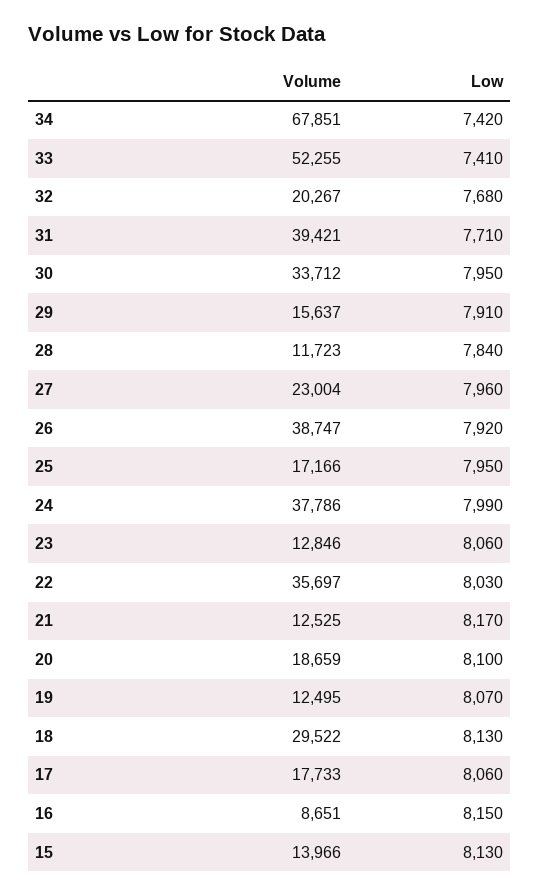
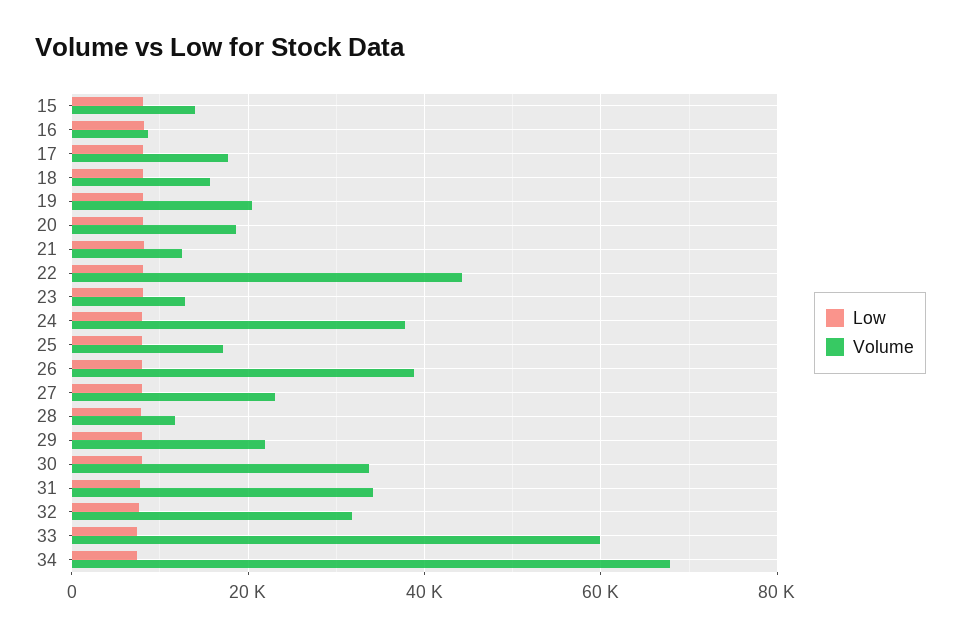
  {
    "Volume": {
      "34": 67851,
-     "33": 52255,
+     "33": 60000,
-     "32": 20267,
+     "32": 32000,
-     "31": 39421,
+     "31": 34000,
      "30": 33712,
-     "29": 15637,
+     "29": 22000,
      "28": 11723,
      "27": 23004,
      "26": 38747,
      "25": 17166,
      "24": 37786,
      "23": 12846,
-     "22": 35697,
+     "22": 44000,
      "21": 12525,
      "20": 18659,
-     "19": 12495,
+     "19": 20000,
-     "18": 29522,
+     "18": 16000,
      "17": 17733,
      "16": 8651,
      "15": 13966
    },
    "Low": {
      "34": 7420,
      "33": 7410,
      "32": 7680,
      "31": 7710,
      "30": 7950,
      "29": 7910,
      "28": 7840,
      "27": 7960,
      "26": 7920,
      "25": 7950,
      "24": 7990,
      "23": 8060,
      "22": 8030,
      "21": 8170,
      "20": 8100,
      "19": 8070,
      "18": 8130,
      "17": 8060,
      "16": 8150,
      "15": 8130
    }
  }

